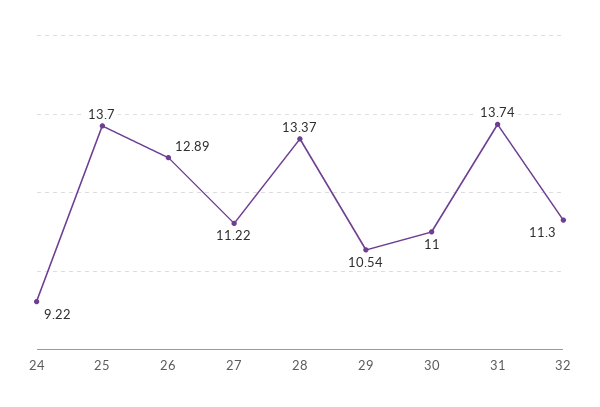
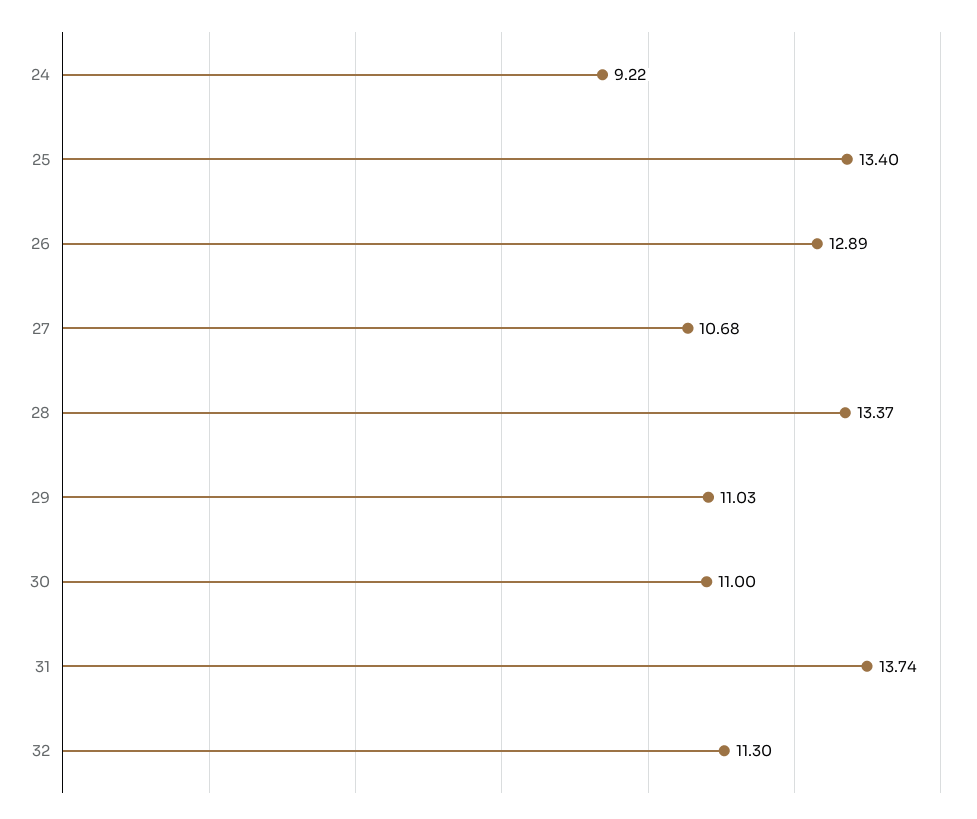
  {
    "24": 9.22,
-   "25": 13.7,
+   "25": 13.4,
    "26": 12.89,
-   "27": 11.22,
+   "27": 10.68,
    "28": 13.37,
-   "29": 10.54,
+   "29": 11.03,
    "30": 11,
    "31": 13.74,
    "32": 11.3
  }

